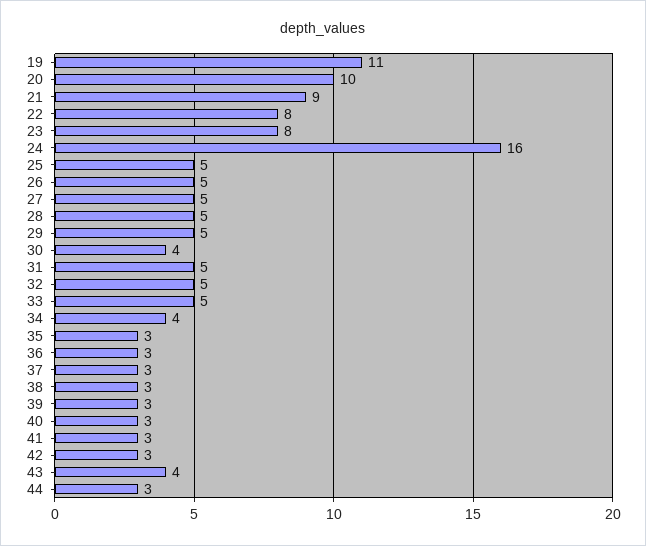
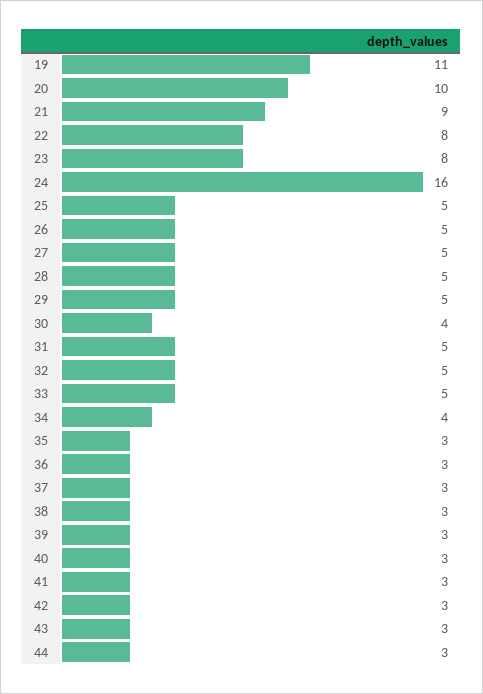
  {
    "19": 11,
    "20": 10,
    "21": 9,
    "22": 8,
    "23": 8,
    "24": 16,
    "25": 5,
    "26": 5,
    "27": 5,
    "28": 5,
    "29": 5,
    "30": 4,
    "31": 5,
    "32": 5,
    "33": 5,
    "34": 4,
    "35": 3,
    "36": 3,
    "37": 3,
    "38": 3,
    "39": 3,
    "40": 3,
    "41": 3,
    "42": 3,
-   "43": 4,
+   "43": 3,
    "44": 3
  }

